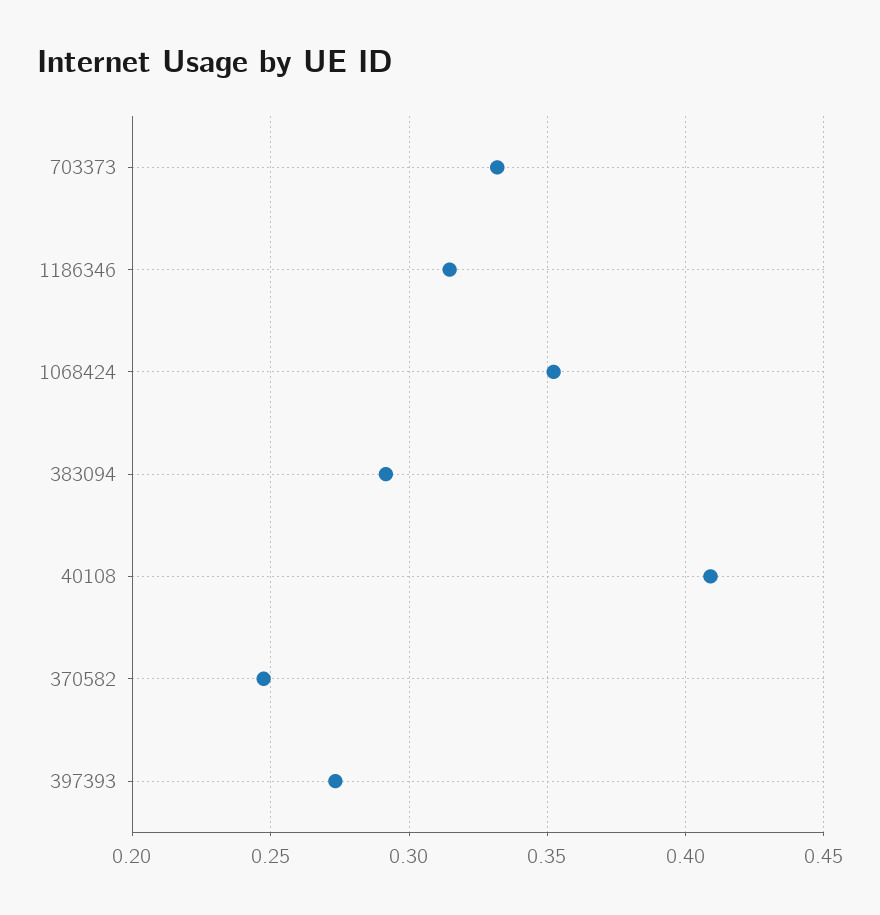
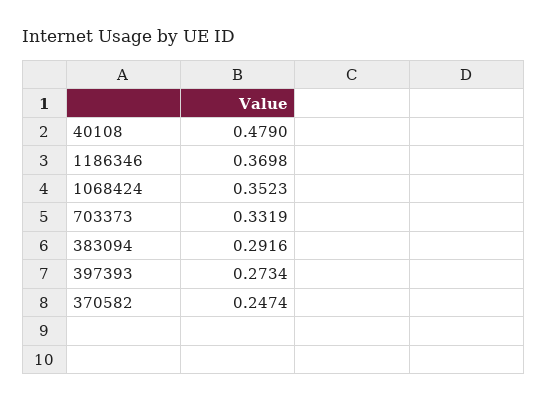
  {
    "703373": 0.3319,
-   "1186346": 0.315,
+   "1186346": 0.3698,
    "1068424": 0.3523,
    "383094": 0.2916,
-   "40108": 0.41,
+   "40108": 0.479,
    "370582": 0.2474,
    "397393": 0.2734
  }

